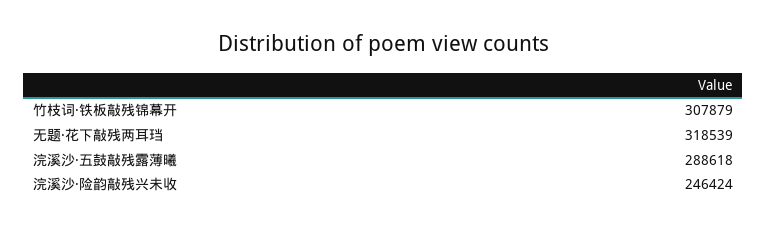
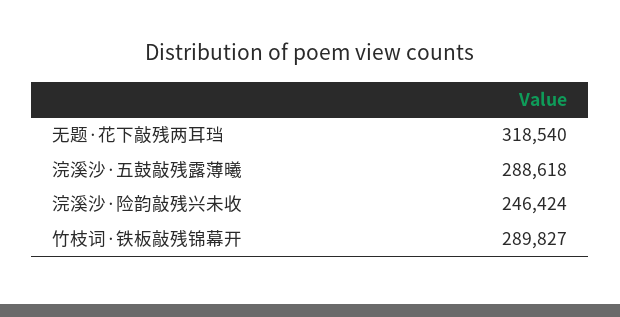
  {
-   "竹枝词·铁板敲残锦幕开": 307879,
+   "竹枝词·铁板敲残锦幕开": 289827,
-   "无题·花下敲残两耳珰": 318539,
+   "无题·花下敲残两耳珰": 318540,
    "浣溪沙·五鼓敲残露薄曦": 288618,
    "浣溪沙·险韵敲残兴未收": 246424
  }

